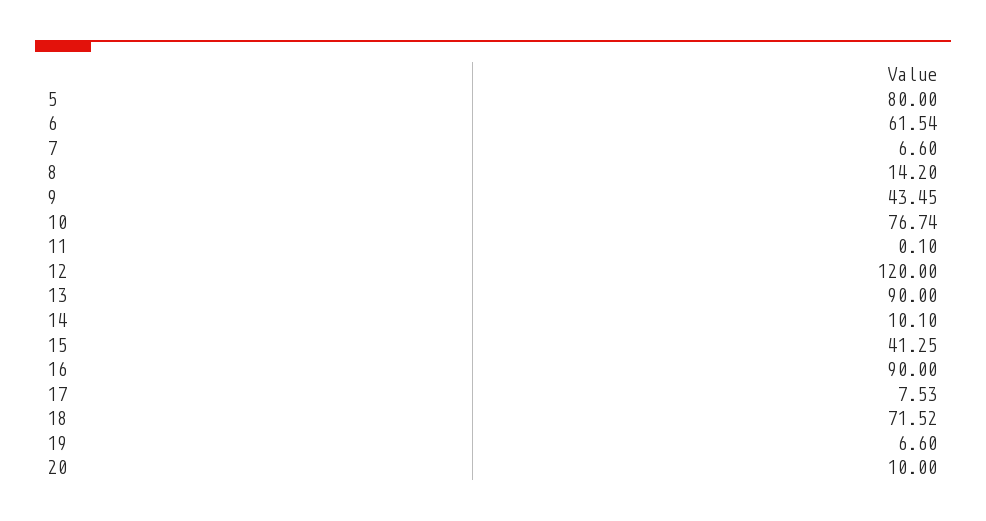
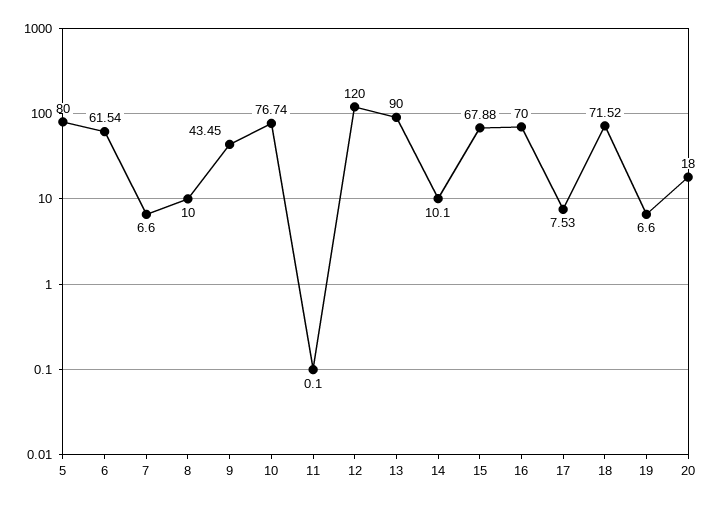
  {
    "5": 80,
    "6": 61.54,
    "7": 6.6,
-   "8": 14.2,
+   "8": 10,
    "9": 43.45,
    "10": 76.74,
    "11": 0.1,
    "12": 120,
    "13": 90,
    "14": 10.1,
-   "15": 41.25,
+   "15": 67.88,
-   "16": 90,
+   "16": 70,
    "17": 7.53,
    "18": 71.52,
    "19": 6.6,
-   "20": 10
+   "20": 18
  }

